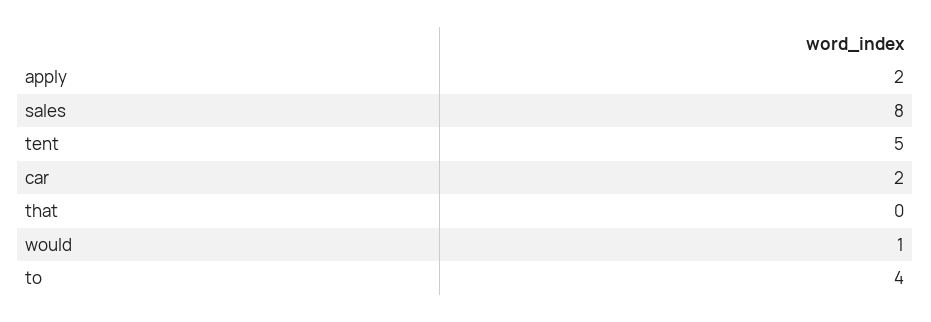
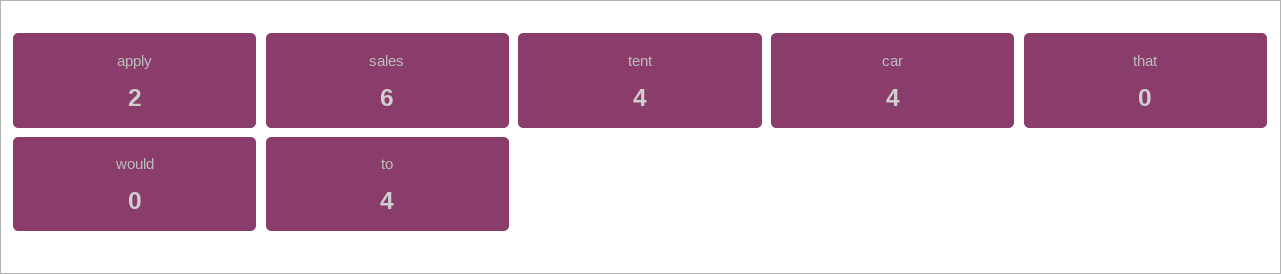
  {
    "apply": 2,
-   "sales": 8,
+   "sales": 6,
-   "tent": 5,
+   "tent": 4,
-   "car": 2,
+   "car": 4,
    "that": 0,
-   "would": 1,
+   "would": 0,
    "to": 4
  }

